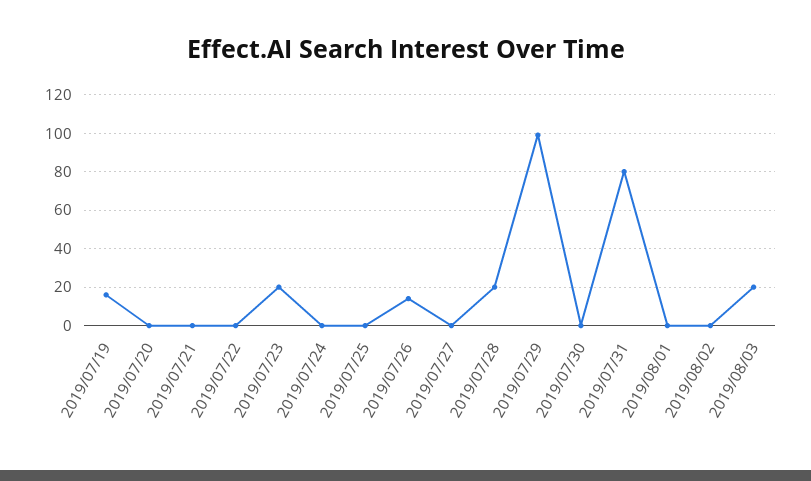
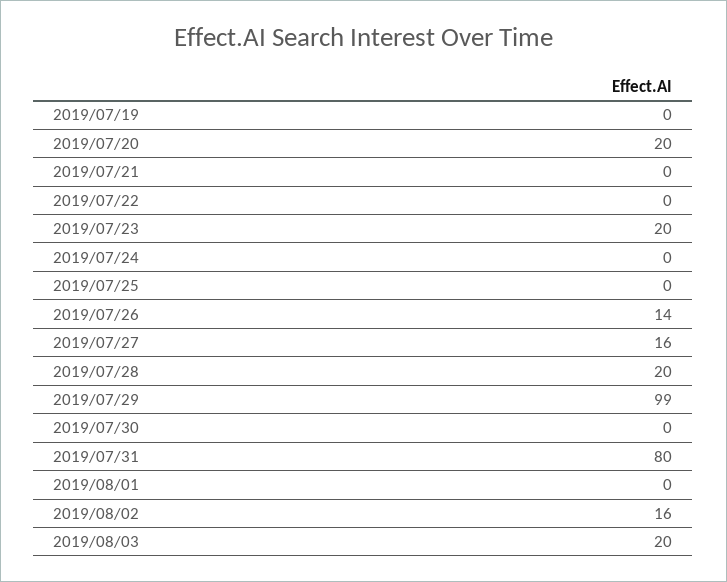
  {
-   "2019/07/19": 15,
+   "2019/07/19": 0,
-   "2019/07/20": 0,
+   "2019/07/20": 20,
    "2019/07/21": 0,
    "2019/07/22": 0,
    "2019/07/23": 20,
    "2019/07/24": 0,
    "2019/07/25": 0,
    "2019/07/26": 14,
-   "2019/07/27": 0,
+   "2019/07/27": 16,
    "2019/07/28": 20,
    "2019/07/29": 99,
    "2019/07/30": 0,
    "2019/07/31": 80,
    "2019/08/01": 0,
-   "2019/08/02": 0,
+   "2019/08/02": 16,
    "2019/08/03": 20
  }

